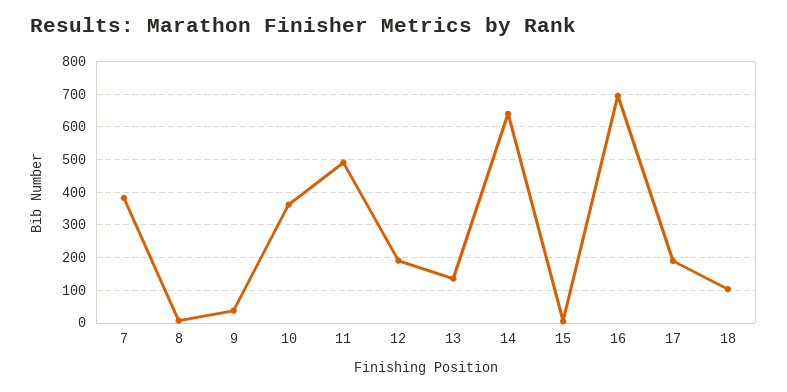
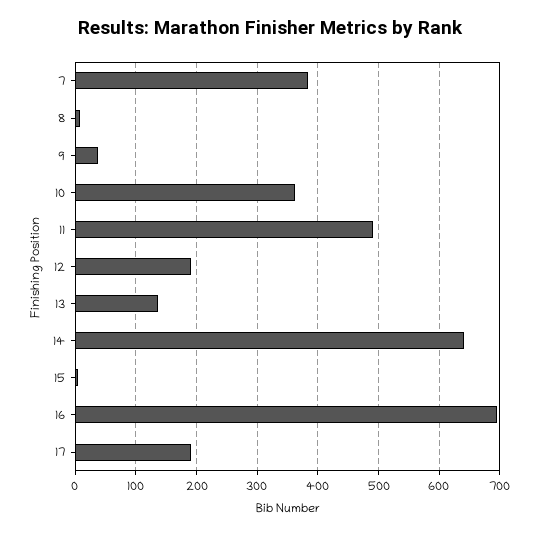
  {
    "7": 380,
    "8": 10,
    "9": 40,
    "10": 360,
    "11": 490,
    "12": 190,
    "13": 140,
    "14": 640,
    "15": 10,
    "16": 700,
-   "17": 190,
+   "17": 190
-   "18": 100
  }

